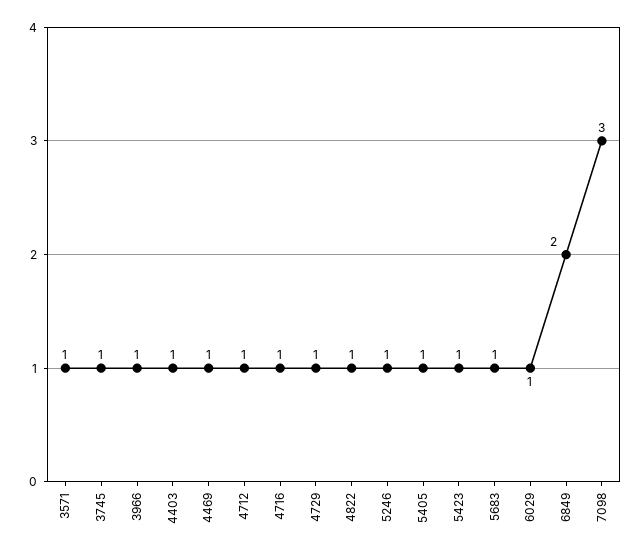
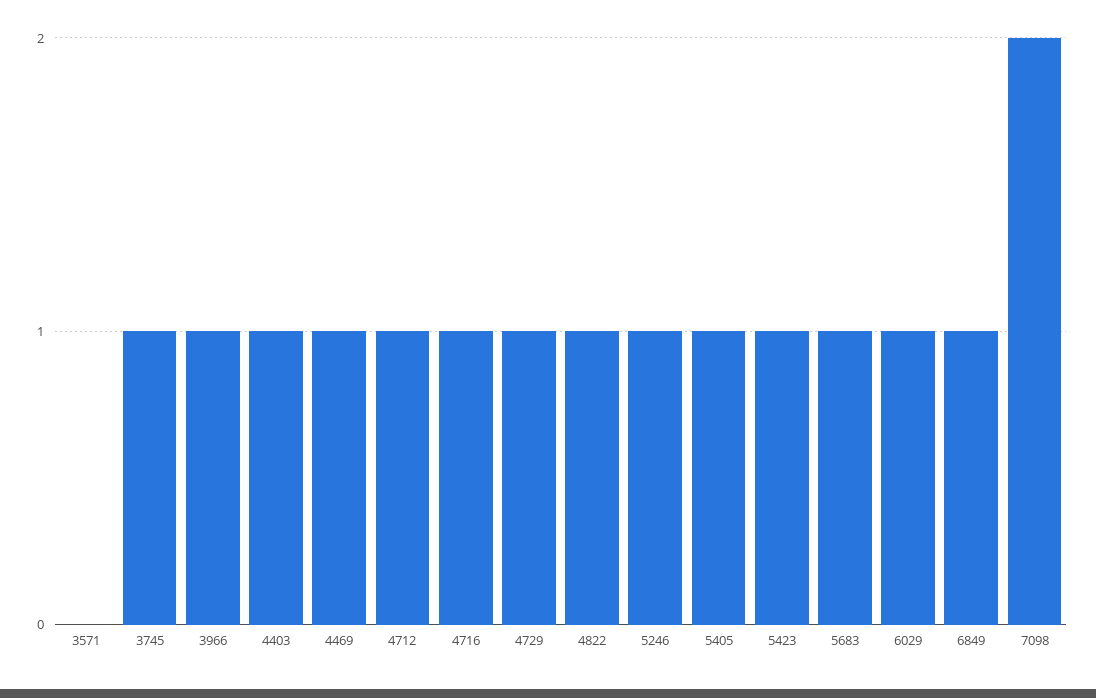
  {
-   "3571": 1,
+   "3571": 0,
    "3745": 1,
    "3966": 1,
    "4403": 1,
    "4469": 1,
    "4712": 1,
    "4716": 1,
    "4729": 1,
    "4822": 1,
    "5246": 1,
    "5405": 1,
    "5423": 1,
    "5683": 1,
    "6029": 1,
-   "6849": 2,
+   "6849": 1,
-   "7098": 3
+   "7098": 2
  }

